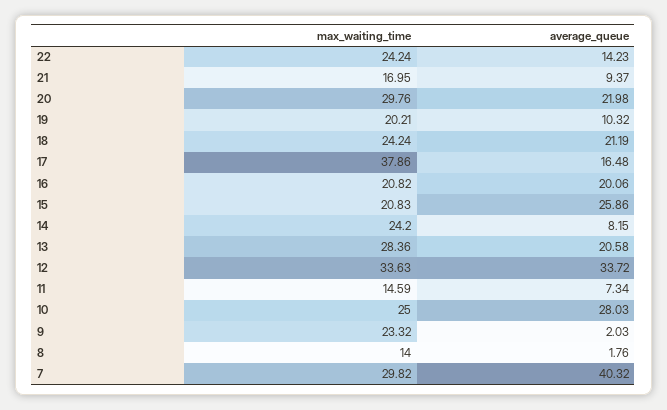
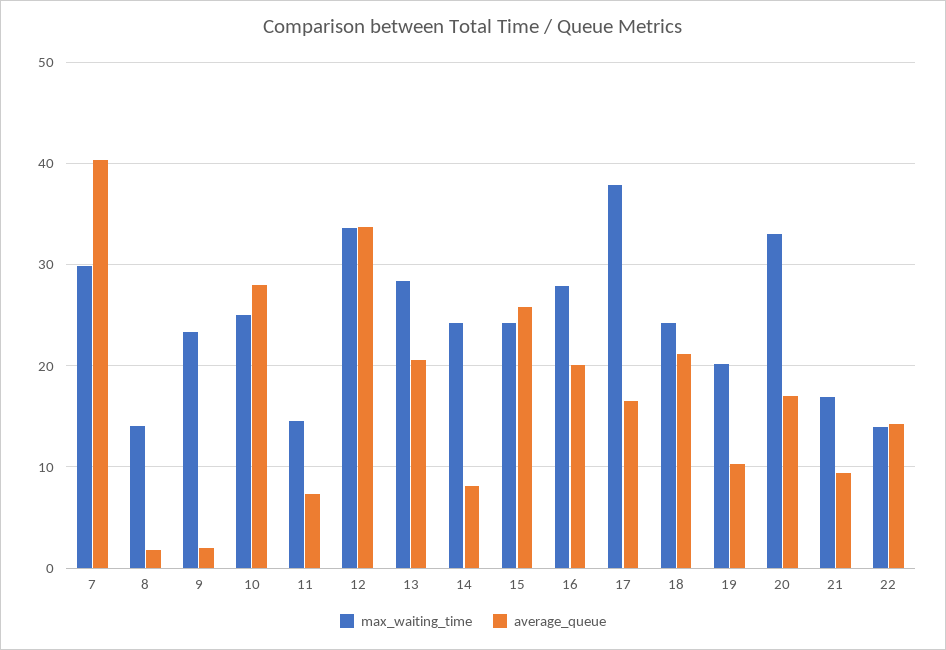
  {
    "max_waiting_time": {
-     "22": 24.24,
+     "22": 14,
      "21": 16.95,
-     "20": 29.76,
+     "20": 33,
      "19": 20.21,
      "18": 24.24,
      "17": 37.86,
-     "16": 20.82,
+     "16": 28,
-     "15": 20.83,
+     "15": 24,
      "14": 24.2,
      "13": 28.36,
      "12": 33.63,
      "11": 14.59,
      "10": 25,
      "9": 23.32,
      "8": 14,
      "7": 29.82
    },
    "average_queue": {
      "22": 14.23,
      "21": 9.37,
-     "20": 21.98,
+     "20": 17,
      "19": 10.32,
      "18": 21.19,
      "17": 16.48,
      "16": 20.06,
      "15": 25.86,
      "14": 8.15,
      "13": 20.58,
      "12": 33.72,
      "11": 7.34,
      "10": 28.03,
      "9": 2.03,
      "8": 1.76,
      "7": 40.32
    }
  }

